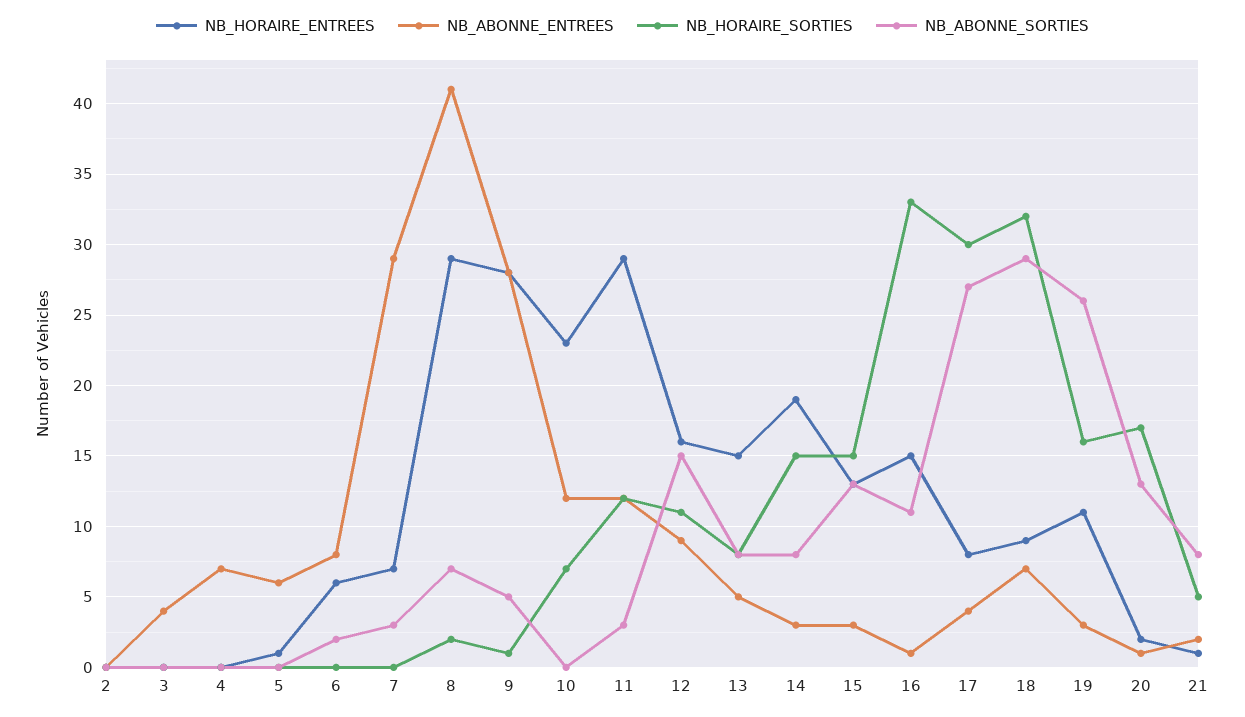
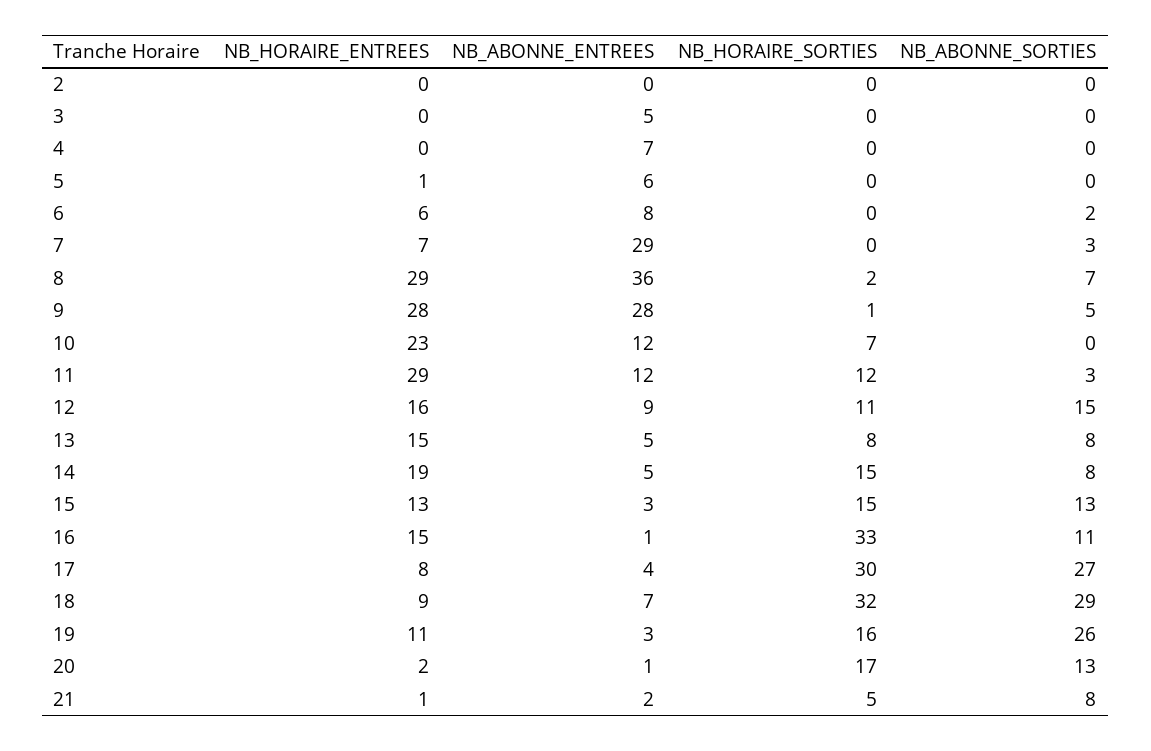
  {
    "NB_HORAIRE_ENTREES": {
      "2": 0,
      "3": 0,
      "4": 0,
      "5": 1,
      "6": 6,
      "7": 7,
      "8": 29,
      "9": 28,
      "10": 23,
      "11": 29,
      "12": 16,
      "13": 15,
      "14": 19,
      "15": 13,
      "16": 15,
      "17": 8,
      "18": 9,
      "19": 11,
      "20": 2,
      "21": 1
    },
    "NB_ABONNE_ENTREES": {
      "2": 0,
-     "3": 4,
+     "3": 5,
      "4": 7,
      "5": 6,
      "6": 8,
      "7": 29,
-     "8": 41,
+     "8": 36,
      "9": 28,
      "10": 12,
      "11": 12,
      "12": 9,
      "13": 5,
-     "14": 3,
+     "14": 5,
      "15": 3,
      "16": 1,
      "17": 4,
      "18": 7,
      "19": 3,
      "20": 1,
      "21": 2
    },
    "NB_HORAIRE_SORTIES": {
      "2": 0,
      "3": 0,
      "4": 0,
      "5": 0,
      "6": 0,
      "7": 0,
      "8": 2,
      "9": 1,
      "10": 7,
      "11": 12,
      "12": 11,
      "13": 8,
      "14": 15,
      "15": 15,
      "16": 33,
      "17": 30,
      "18": 32,
      "19": 16,
      "20": 17,
      "21": 5
    },
    "NB_ABONNE_SORTIES": {
      "2": 0,
      "3": 0,
      "4": 0,
      "5": 0,
      "6": 2,
      "7": 3,
      "8": 7,
      "9": 5,
      "10": 0,
      "11": 3,
      "12": 15,
      "13": 8,
      "14": 8,
      "15": 13,
      "16": 11,
      "17": 27,
      "18": 29,
      "19": 26,
      "20": 13,
      "21": 8
    }
  }

